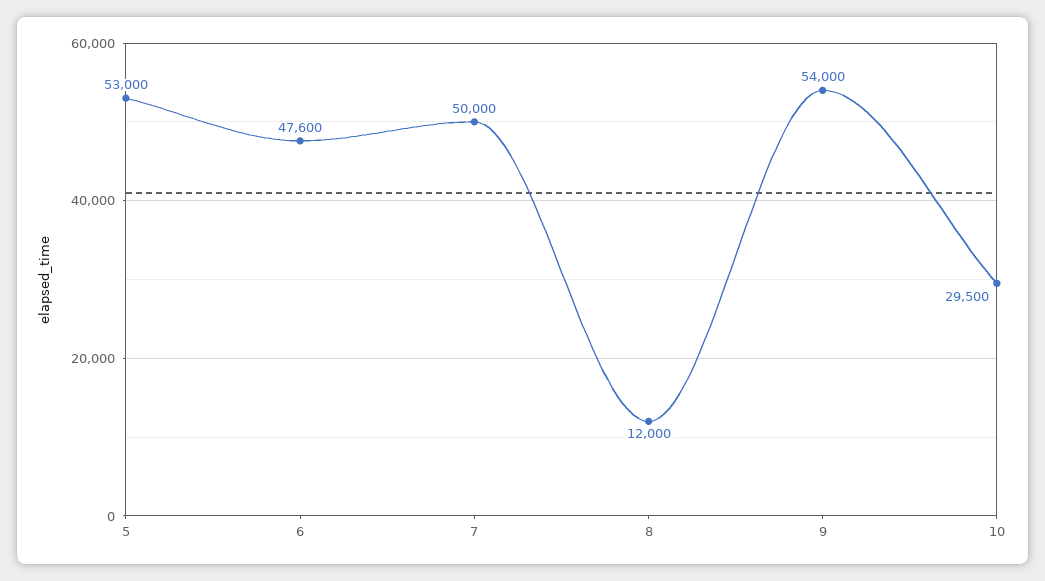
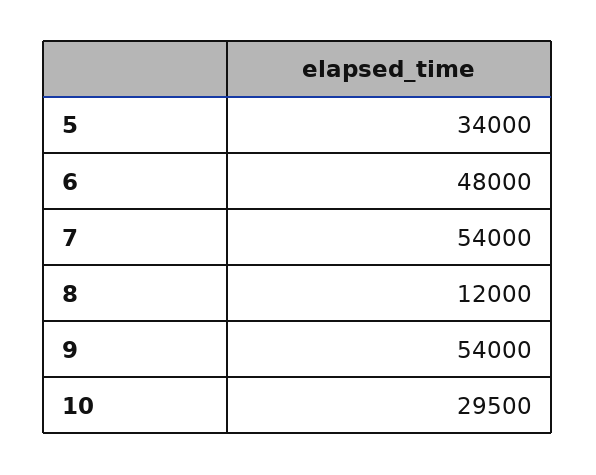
  {
-   "5": 53000,
+   "5": 34000,
-   "6": 47600,
+   "6": 48000,
-   "7": 50000,
+   "7": 54000,
    "8": 12000,
    "9": 54000,
    "10": 29500
  }

